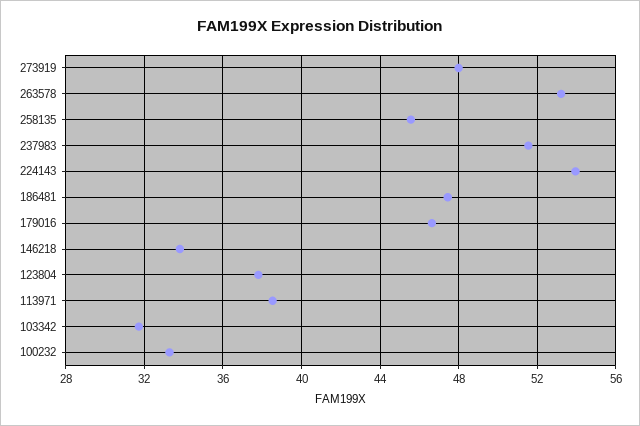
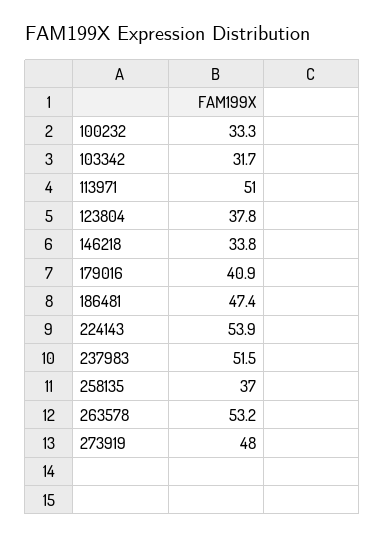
  {
    "273919": 48,
    "263578": 53.2,
-   "258135": 45.5,
+   "258135": 37,
    "237983": 51.5,
    "224143": 53.9,
    "186481": 47.4,
-   "179016": 46.5,
+   "179016": 40.9,
    "146218": 33.8,
    "123804": 37.8,
-   "113971": 38.5,
+   "113971": 51,
    "103342": 31.7,
    "100232": 33.3
  }

